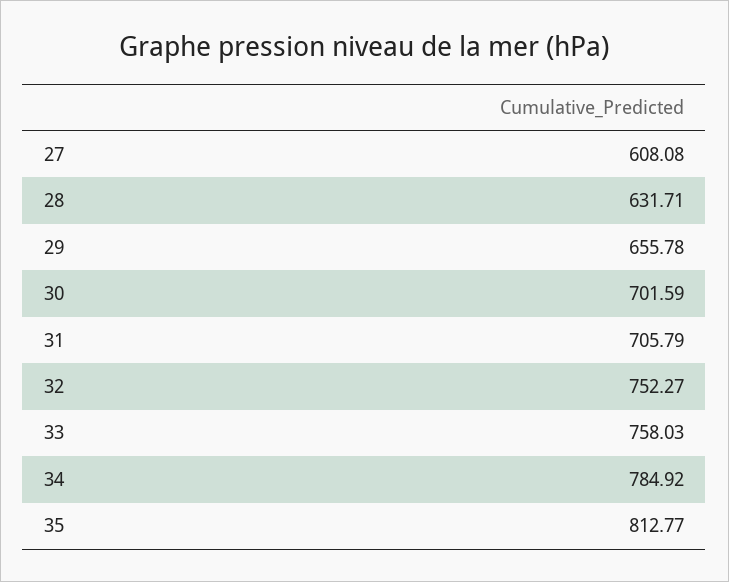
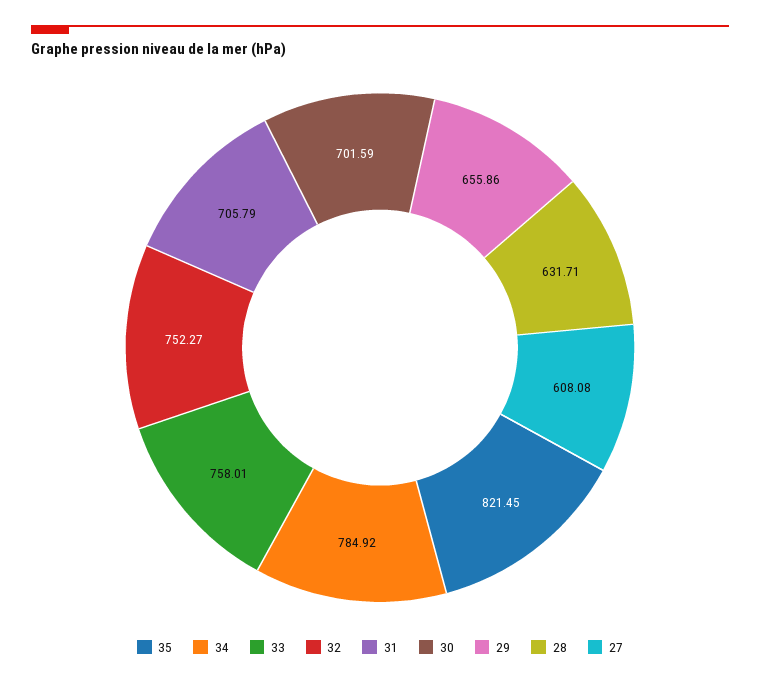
  {
    "27": 608.08,
    "28": 631.71,
-   "29": 655.78,
+   "29": 655.86,
    "30": 701.59,
    "31": 705.79,
    "32": 752.27,
-   "33": 758.03,
+   "33": 758.01,
    "34": 784.92,
-   "35": 812.77
+   "35": 821.45
  }

